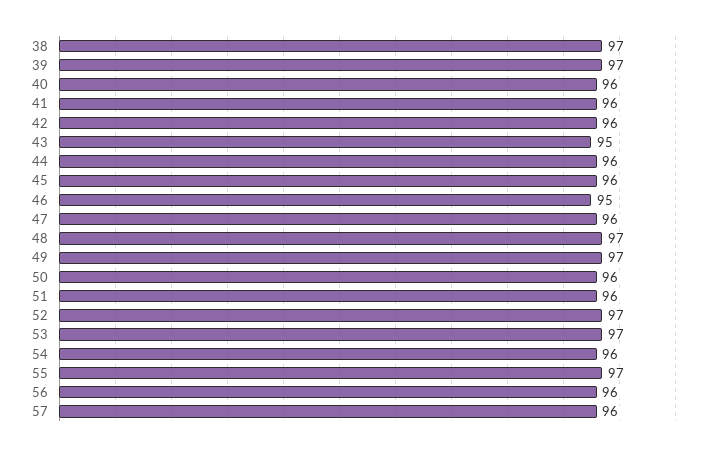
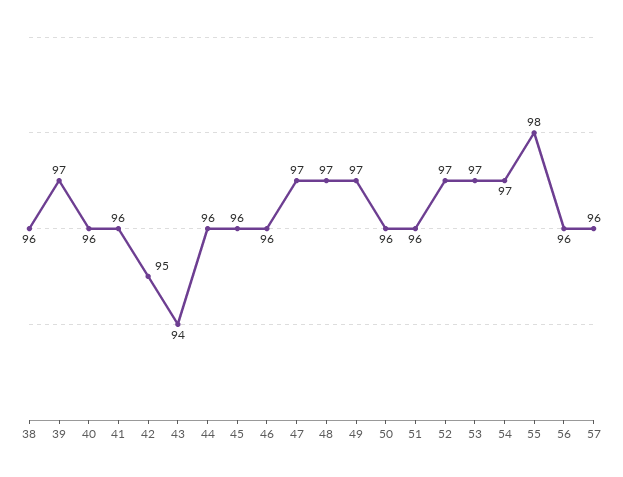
  {
-   "38": 97,
+   "38": 96,
    "39": 97,
    "40": 96,
    "41": 96,
-   "42": 96,
+   "42": 95,
-   "43": 95,
+   "43": 94,
    "44": 96,
    "45": 96,
-   "46": 95,
+   "46": 96,
-   "47": 96,
+   "47": 97,
    "48": 97,
    "49": 97,
    "50": 96,
    "51": 96,
    "52": 97,
    "53": 97,
-   "54": 96,
+   "54": 97,
-   "55": 97,
+   "55": 98,
    "56": 96,
    "57": 96
  }

